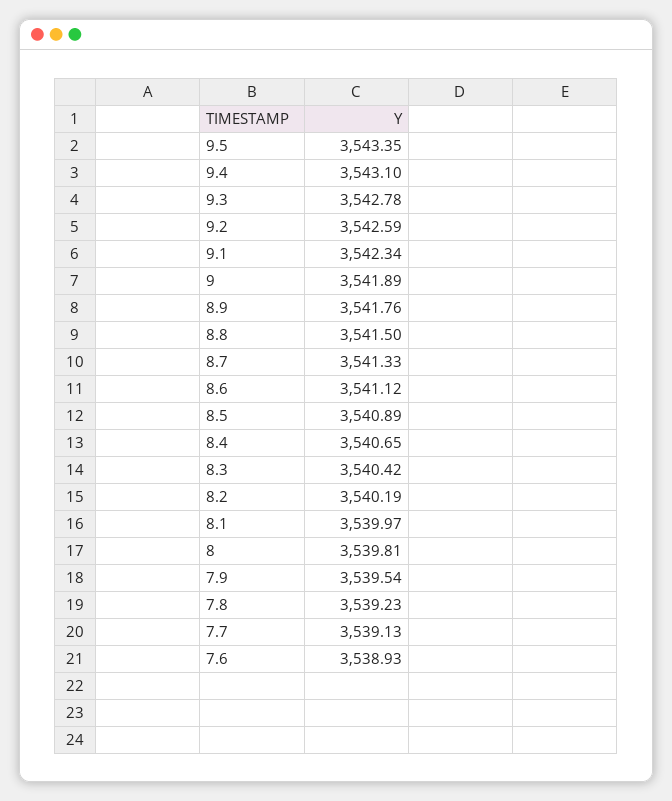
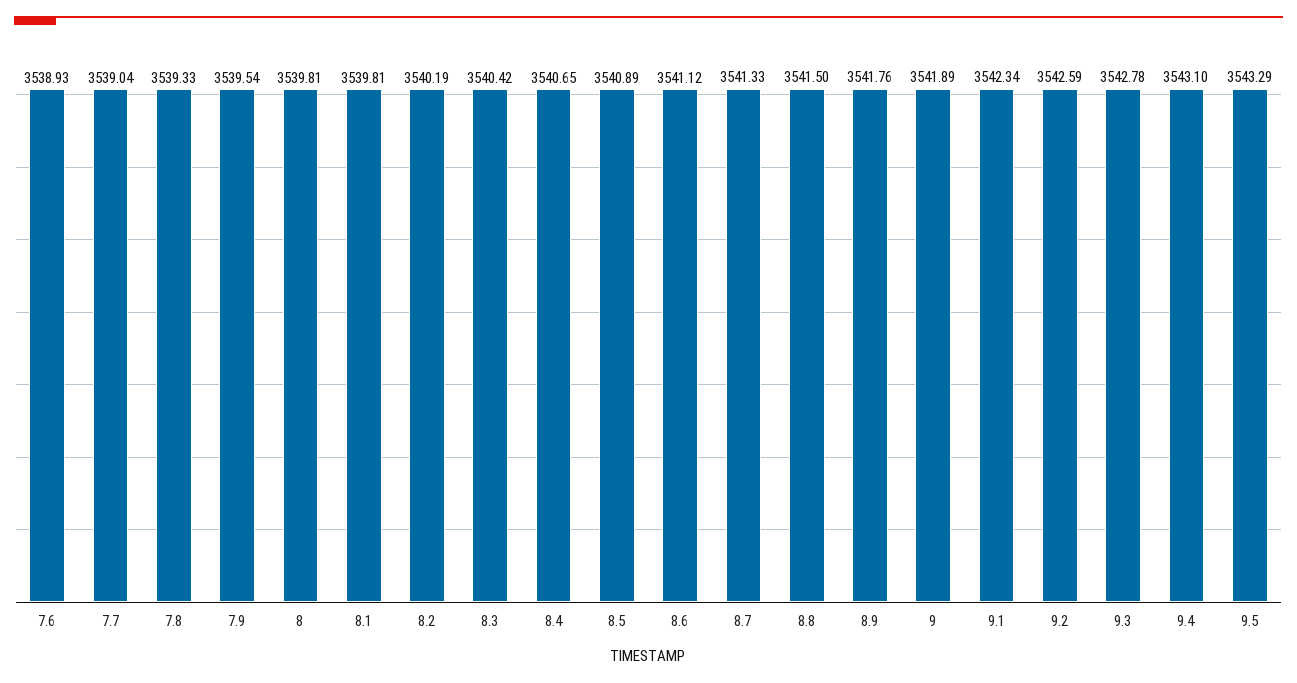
  {
-   "9.5": 3543.35,
+   "9.5": 3543.29,
    "9.4": 3543.1,
    "9.3": 3542.78,
    "9.2": 3542.59,
    "9.1": 3542.34,
    "9": 3541.89,
    "8.9": 3541.76,
    "8.8": 3541.5,
    "8.7": 3541.33,
    "8.6": 3541.12,
    "8.5": 3540.89,
    "8.4": 3540.65,
    "8.3": 3540.42,
    "8.2": 3540.19,
-   "8.1": 3539.97,
+   "8.1": 3539.81,
    "8": 3539.81,
    "7.9": 3539.54,
-   "7.8": 3539.23,
+   "7.8": 3539.33,
-   "7.7": 3539.13,
+   "7.7": 3539.04,
    "7.6": 3538.93
  }

